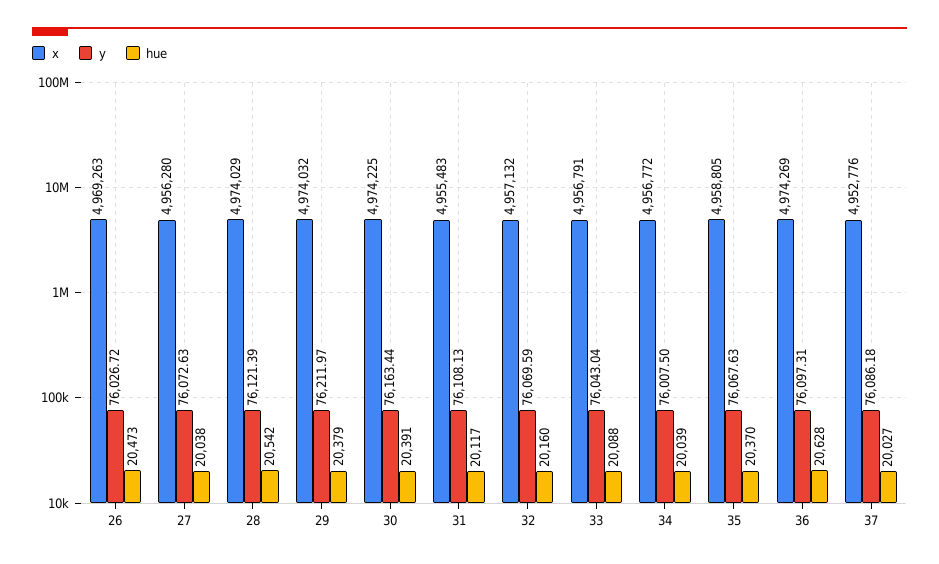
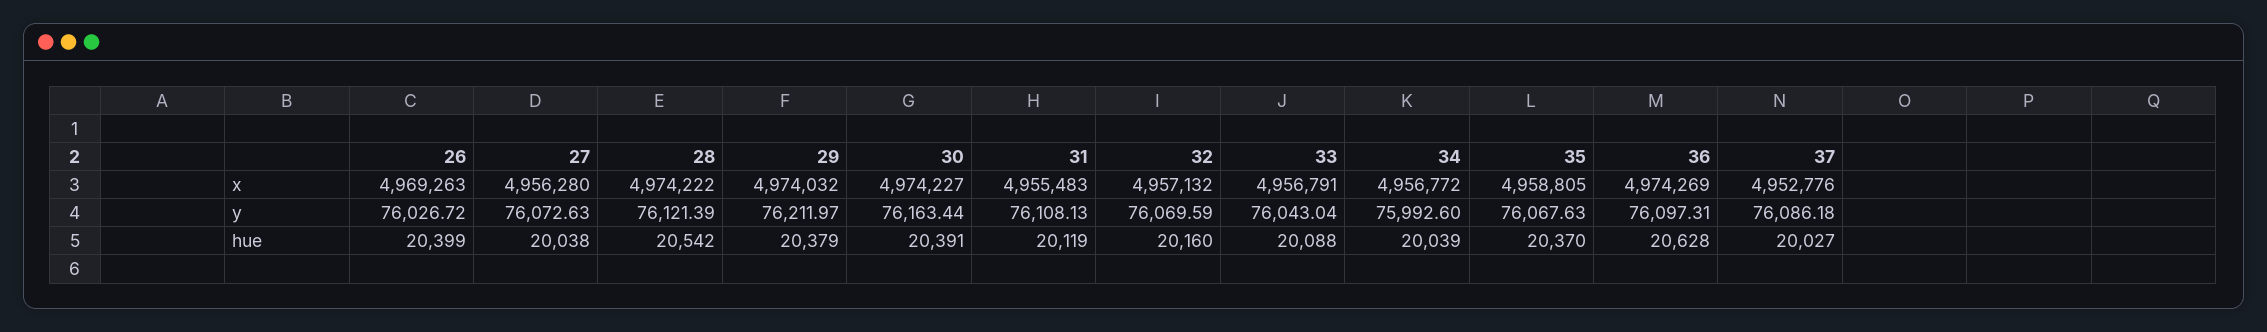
  {
    "x": {
      "26": 4969263,
      "27": 4956280,
-     "28": 4974029,
+     "28": 4974222,
      "29": 4974032,
-     "30": 4974225,
+     "30": 4974227,
      "31": 4955483,
      "32": 4957132,
      "33": 4956791,
      "34": 4956772,
      "35": 4958805,
      "36": 4974269,
      "37": 4952776
    },
    "y": {
      "26": 76026.72,
      "27": 76072.63,
      "28": 76121.39,
      "29": 76211.97,
      "30": 76163.44,
      "31": 76108.13,
      "32": 76069.59,
      "33": 76043.04,
-     "34": 76007.5,
+     "34": 75992.6,
      "35": 76067.63,
      "36": 76097.31,
      "37": 76086.18
    },
    "hue": {
-     "26": 20473,
+     "26": 20399,
      "27": 20038,
      "28": 20542,
      "29": 20379,
      "30": 20391,
-     "31": 20117,
+     "31": 20119,
      "32": 20160,
      "33": 20088,
      "34": 20039,
      "35": 20370,
      "36": 20628,
      "37": 20027
    }
  }

